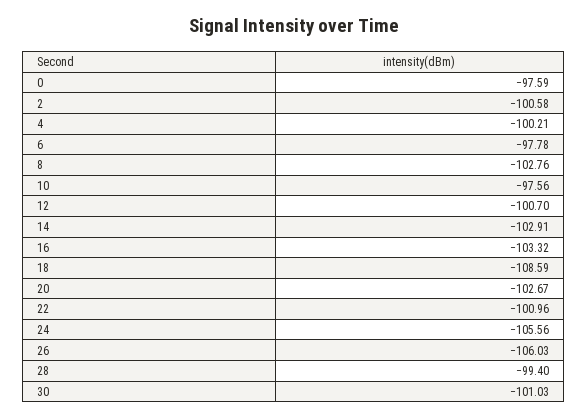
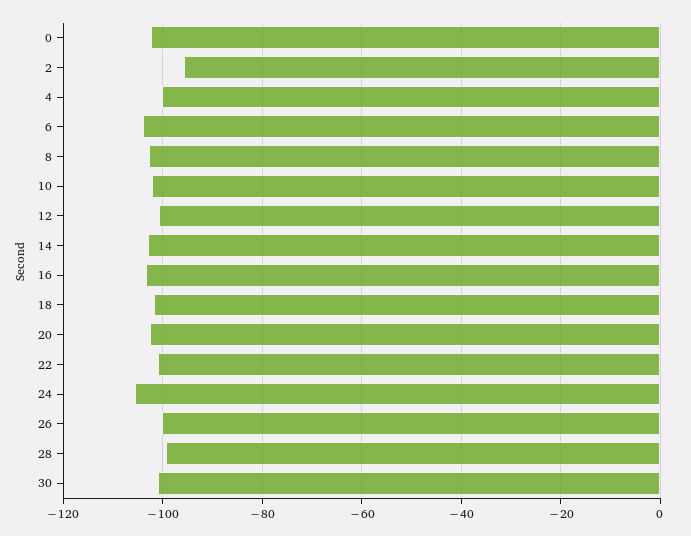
  {
-   "0": -97.59,
+   "0": -102,
-   "2": -100.58,
+   "2": -96,
    "4": -100.21,
-   "6": -97.78,
+   "6": -104,
    "8": -102.76,
-   "10": -97.56,
+   "10": -102,
    "12": -100.7,
    "14": -102.91,
    "16": -103.32,
-   "18": -108.59,
+   "18": -102,
    "20": -102.67,
    "22": -100.96,
    "24": -105.56,
-   "26": -106.03,
+   "26": -100,
    "28": -99.4,
    "30": -101.03
  }

